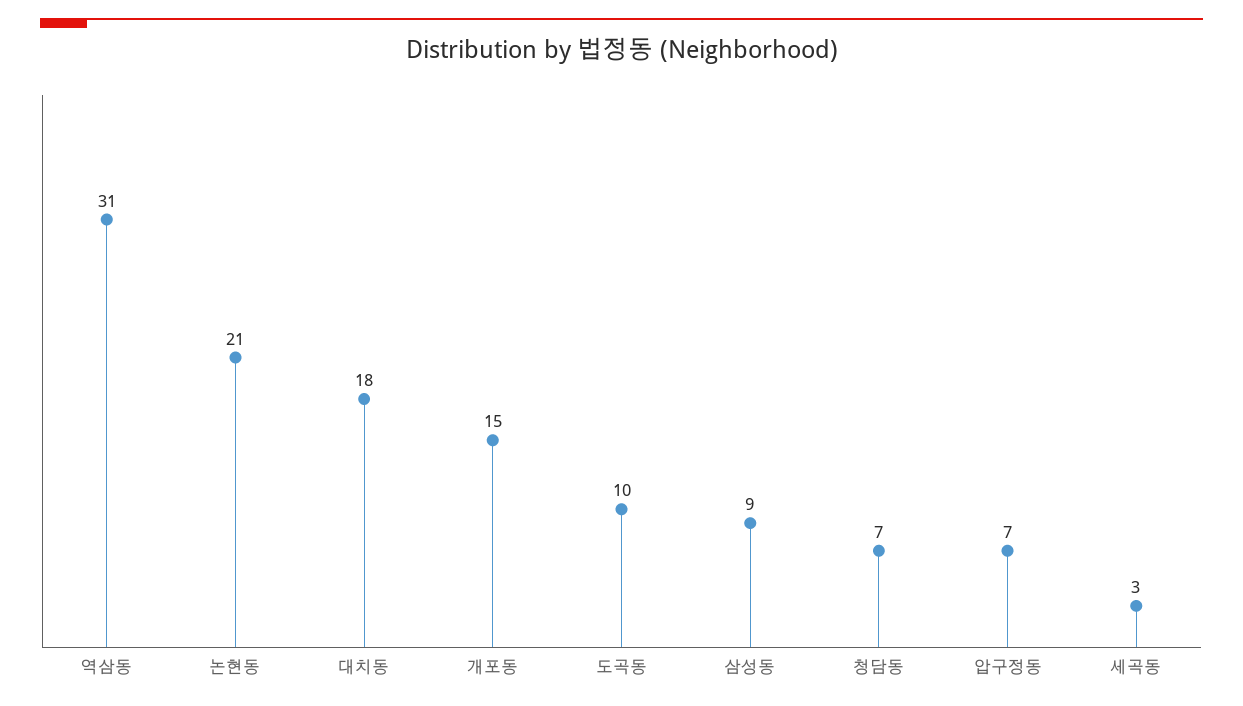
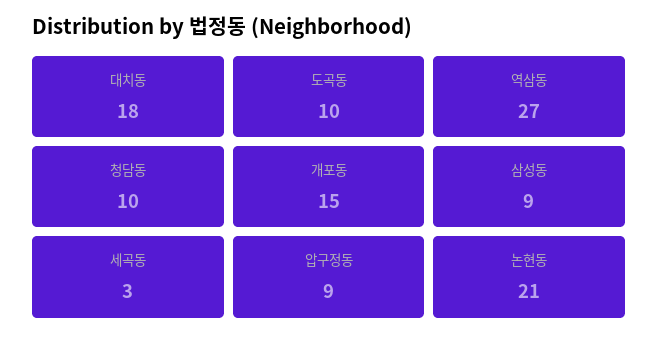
  {
-   "역삼동": 31,
+   "역삼동": 27,
    "논현동": 21,
    "대치동": 18,
    "개포동": 15,
    "도곡동": 10,
    "삼성동": 9,
-   "청담동": 7,
+   "청담동": 10,
-   "압구정동": 7,
+   "압구정동": 9,
    "세곡동": 3
  }

